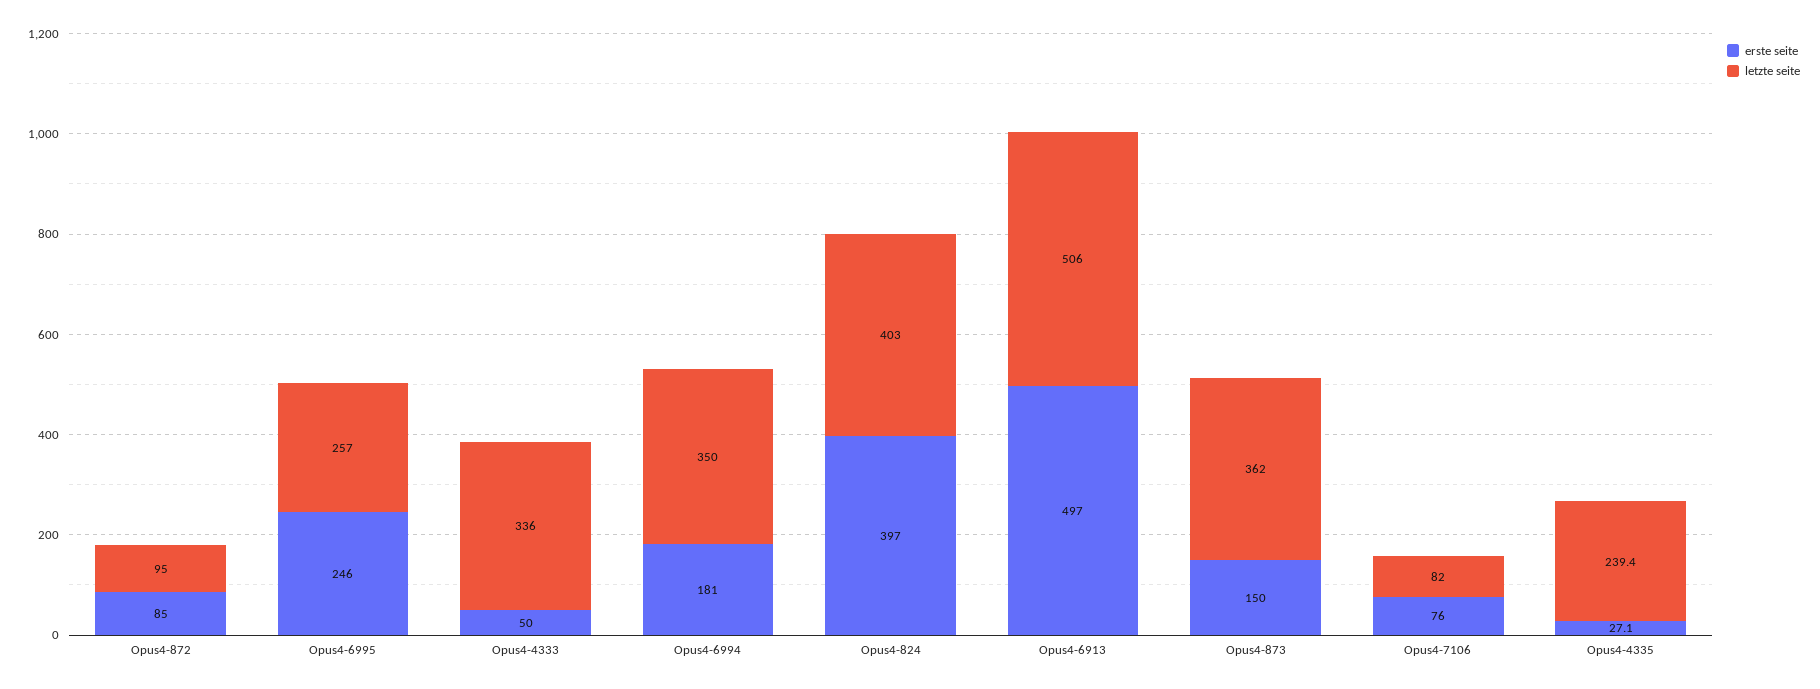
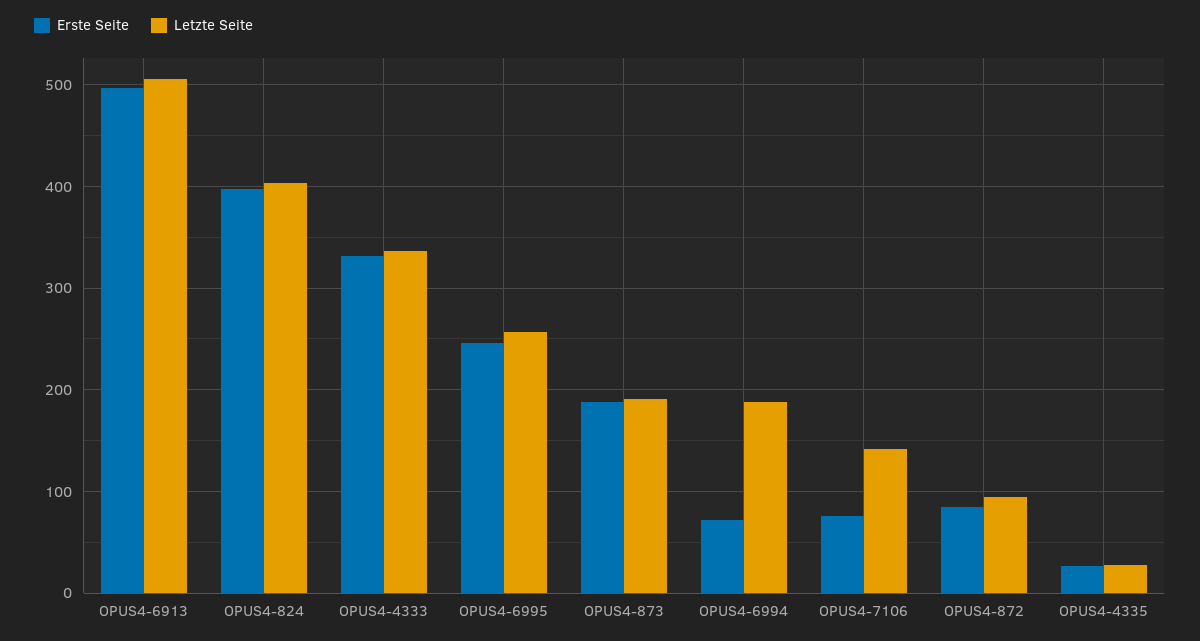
  {
    "erste seite": {
      "Opus4-872": 85,
      "Opus4-6995": 246,
-     "Opus4-4333": 50,
+     "Opus4-4333": 330,
-     "Opus4-6994": 181,
+     "Opus4-6994": 70,
      "Opus4-824": 397,
      "Opus4-6913": 497,
-     "Opus4-873": 150,
+     "Opus4-873": 190,
      "Opus4-7106": 76,
      "Opus4-4335": 27.1
    },
    "letzte seite": {
      "Opus4-872": 95,
      "Opus4-6995": 257,
      "Opus4-4333": 336,
-     "Opus4-6994": 350,
+     "Opus4-6994": 190,
      "Opus4-824": 403,
      "Opus4-6913": 506,
-     "Opus4-873": 362,
+     "Opus4-873": 190,
-     "Opus4-7106": 82,
+     "Opus4-7106": 140,
-     "Opus4-4335": 239.4
+     "Opus4-4335": 30
    }
  }

